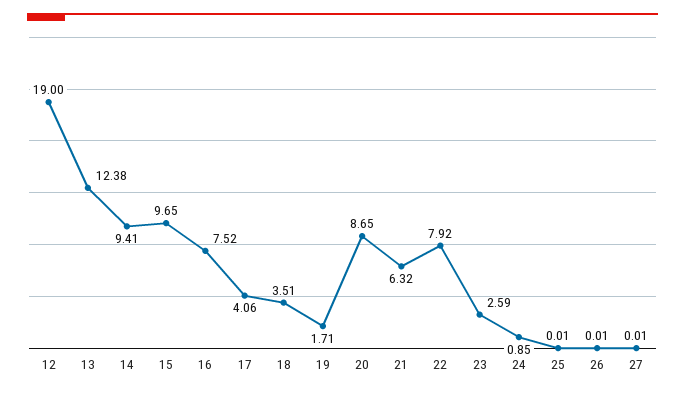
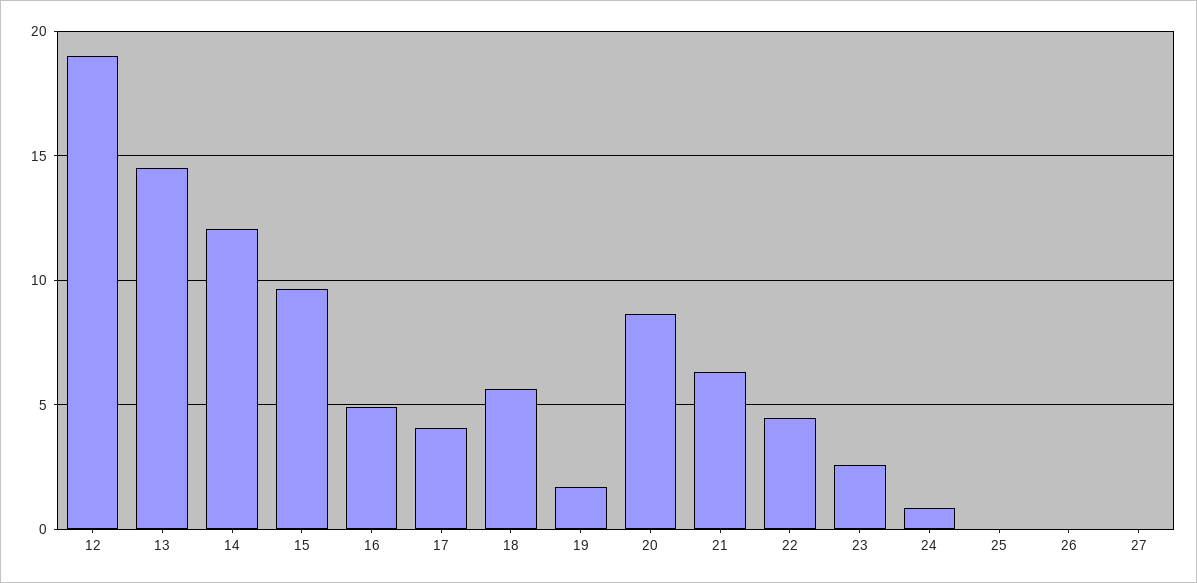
  {
    "12": 19,
-   "13": 12.38,
+   "13": 14.5,
-   "14": 9.41,
+   "14": 12,
    "15": 9.65,
-   "16": 7.52,
+   "16": 5,
    "17": 4.06,
-   "18": 3.51,
+   "18": 5.5,
    "19": 1.71,
    "20": 8.65,
    "21": 6.32,
-   "22": 7.92,
+   "22": 4.5,
    "23": 2.59,
    "24": 0.85,
    "25": 0.01,
    "26": 0.01,
    "27": 0.01
  }

